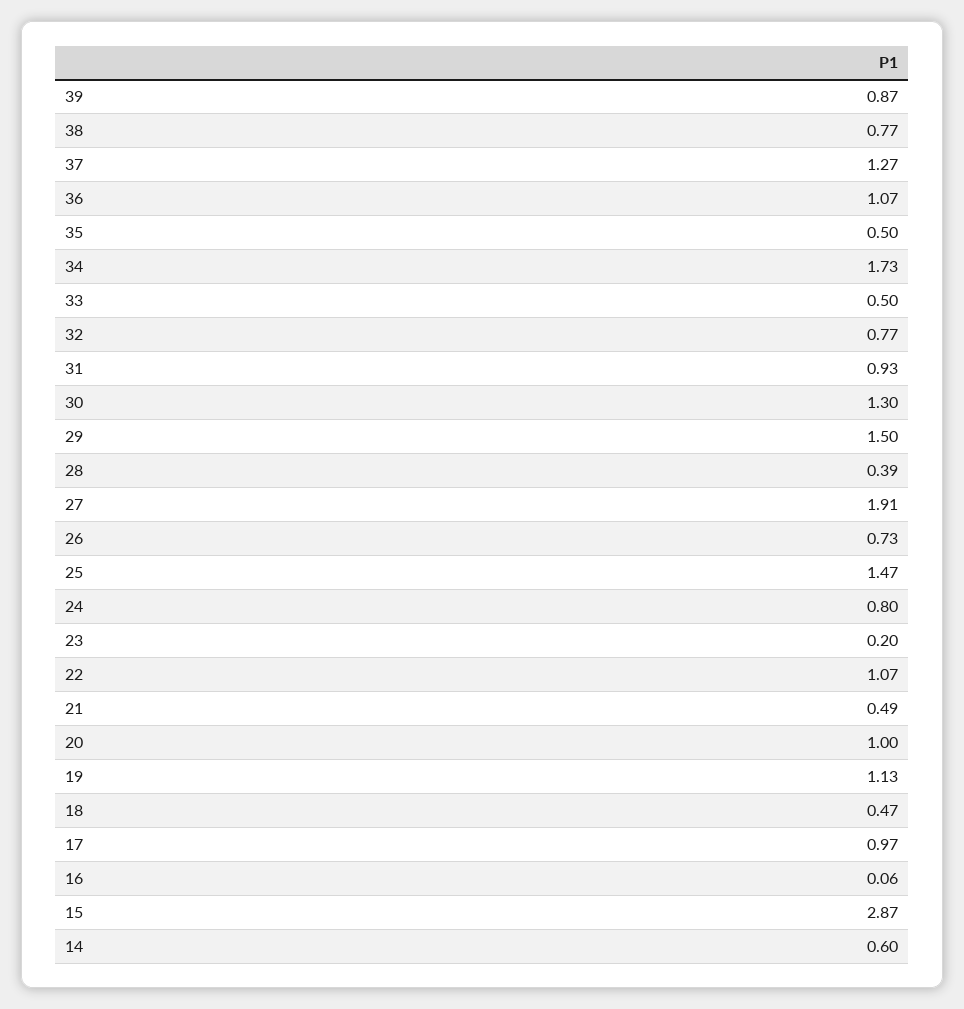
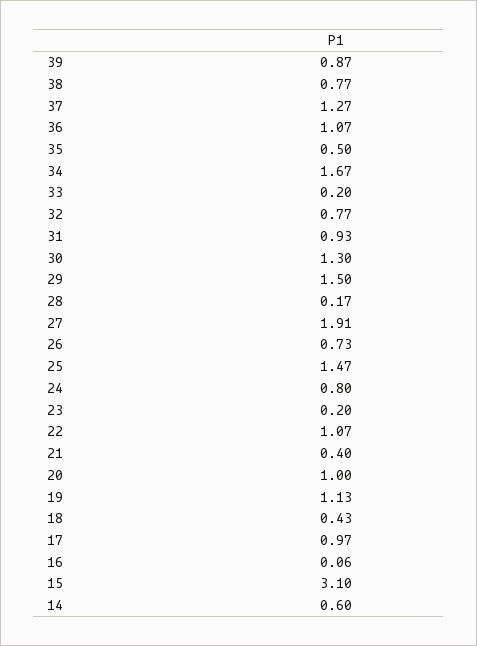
  {
    "39": 0.87,
    "38": 0.77,
    "37": 1.27,
    "36": 1.07,
    "35": 0.5,
-   "34": 1.73,
+   "34": 1.67,
-   "33": 0.5,
+   "33": 0.2,
    "32": 0.77,
    "31": 0.93,
    "30": 1.3,
    "29": 1.5,
-   "28": 0.39,
+   "28": 0.17,
    "27": 1.91,
    "26": 0.73,
    "25": 1.47,
    "24": 0.8,
    "23": 0.2,
    "22": 1.07,
-   "21": 0.49,
+   "21": 0.4,
    "20": 1,
    "19": 1.13,
-   "18": 0.47,
+   "18": 0.43,
    "17": 0.97,
    "16": 0.06,
-   "15": 2.87,
+   "15": 3.1,
    "14": 0.6
  }

